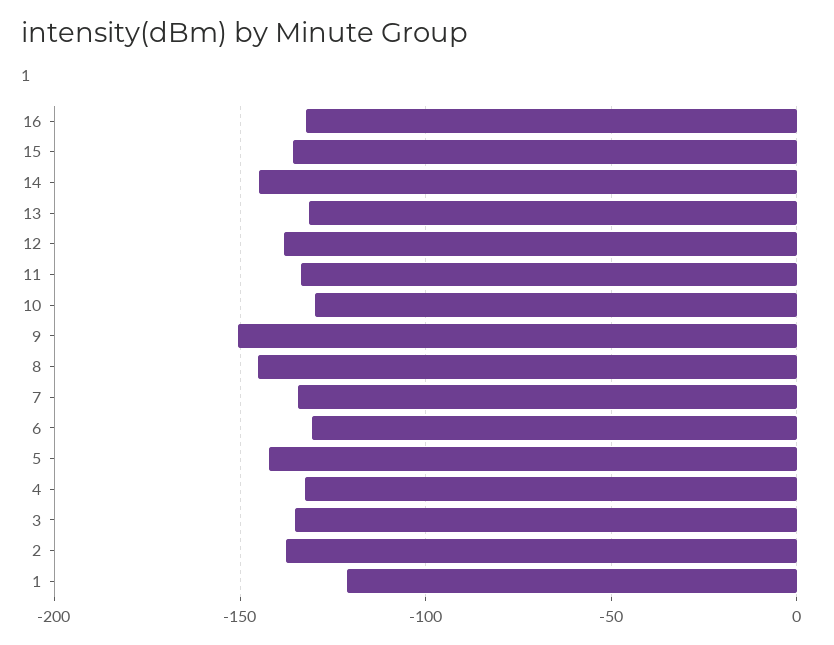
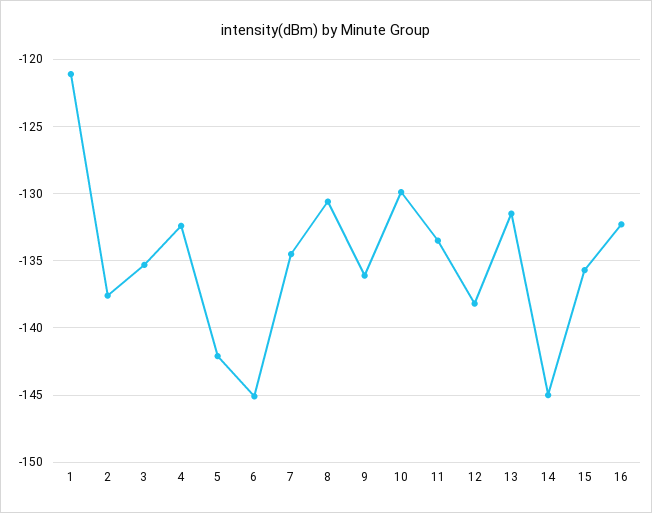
  {
    "16": -132.5,
    "15": -135.5,
    "14": -145,
    "13": -131.5,
    "12": -138,
    "11": -133.5,
    "10": -130,
-   "9": -150,
+   "9": -136,
-   "8": -145,
+   "8": -130.5,
    "7": -134.5,
-   "6": -130,
+   "6": -145,
    "5": -142,
    "4": -132.5,
    "3": -135.5,
    "2": -137.5,
    "1": -121
  }

